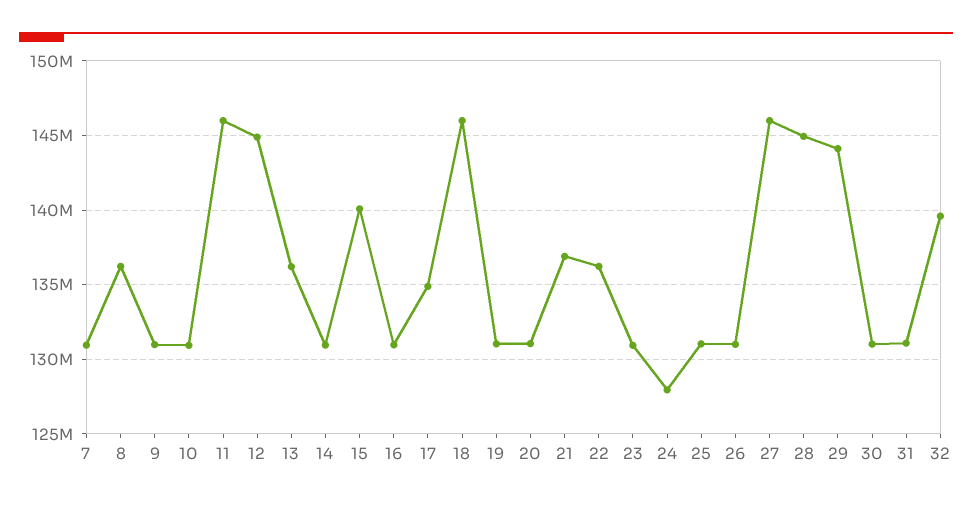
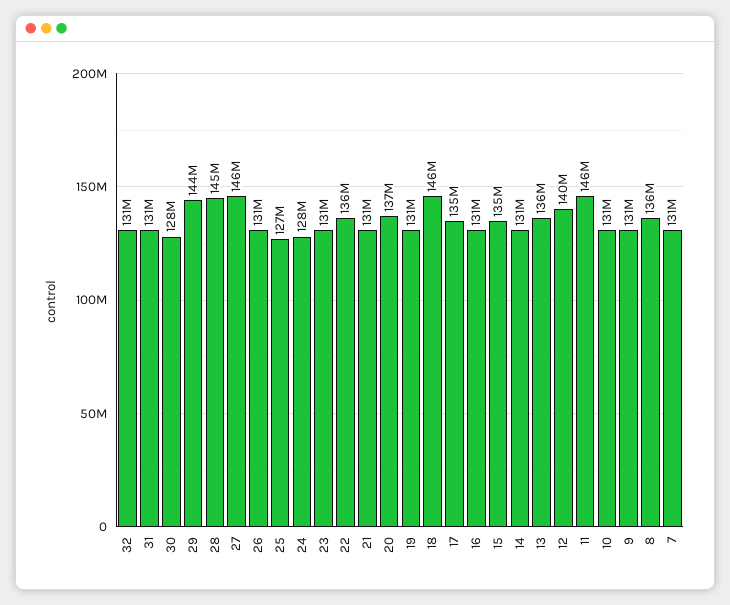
  {
    "7": 131000000,
    "8": 136000000,
    "9": 131000000,
    "10": 131000000,
    "11": 146000000,
-   "12": 145000000,
+   "12": 140000000,
    "13": 136000000,
    "14": 131000000,
-   "15": 140000000,
+   "15": 135000000,
    "16": 131000000,
    "17": 135000000,
    "18": 146000000,
    "19": 131000000,
-   "20": 131000000,
+   "20": 137000000,
-   "21": 137000000,
+   "21": 131000000,
    "22": 136000000,
    "23": 131000000,
    "24": 128000000,
-   "25": 131000000,
+   "25": 127000000,
    "26": 131000000,
    "27": 146000000,
    "28": 145000000,
    "29": 144000000,
-   "30": 131000000,
+   "30": 128000000,
    "31": 131000000,
-   "32": 139500000
+   "32": 131000000
  }

